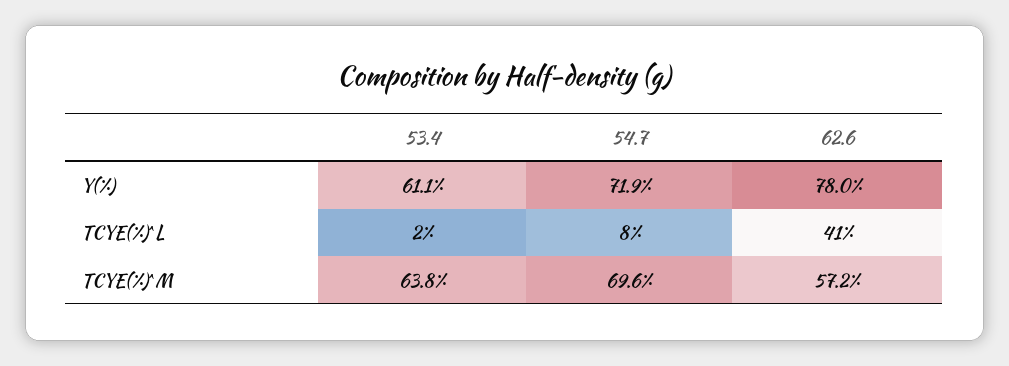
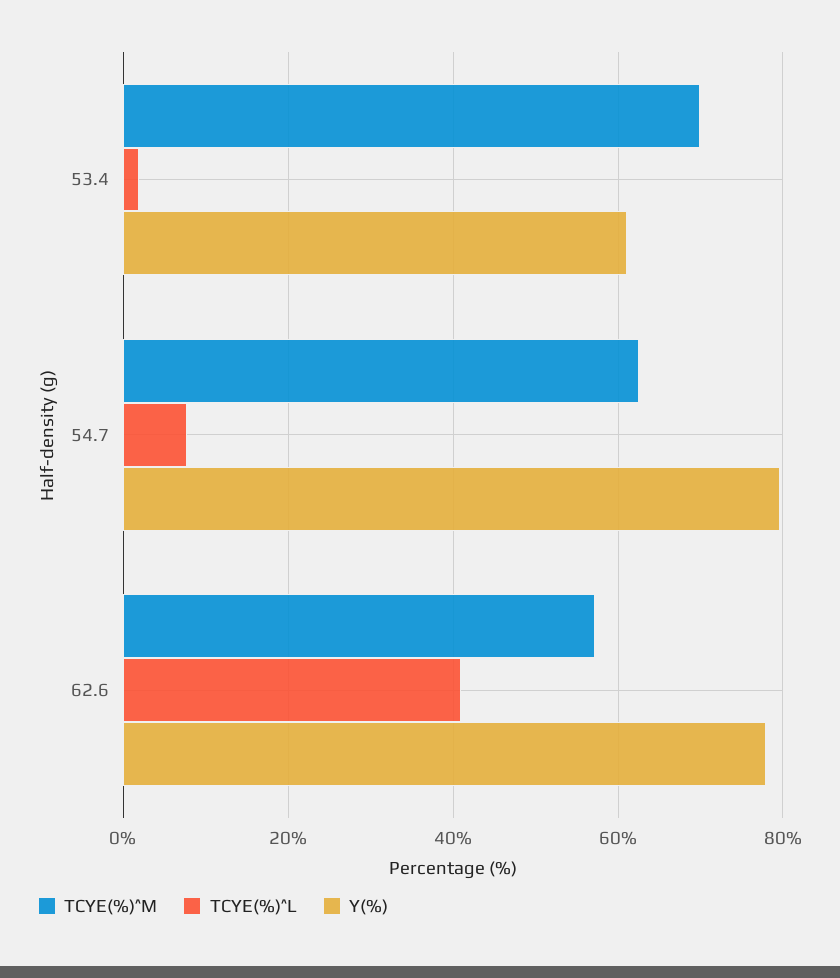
  {
    "Y(%)": {
      "53.4": 61.1,
-     "54.7": 71.9,
+     "54.7": 80,
      "62.6": 78
    },
    "TCYE(%)^L": {
      "53.4": 2,
      "54.7": 8,
      "62.6": 41
    },
    "TCYE(%)^M": {
-     "53.4": 63.8,
+     "53.4": 70,
-     "54.7": 69.6,
+     "54.7": 62,
      "62.6": 57.2
    }
  }

